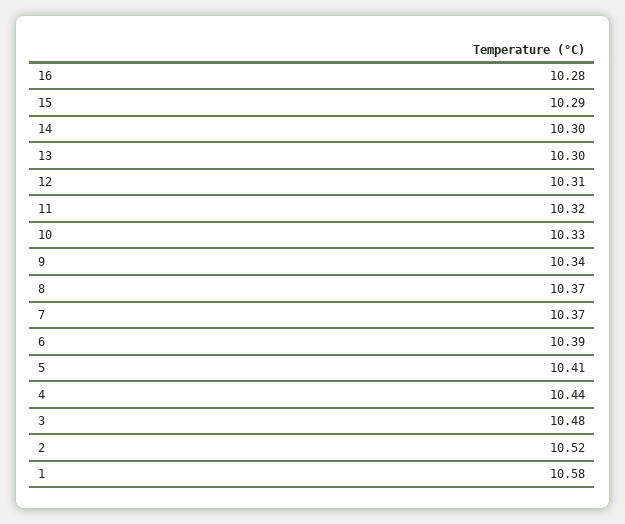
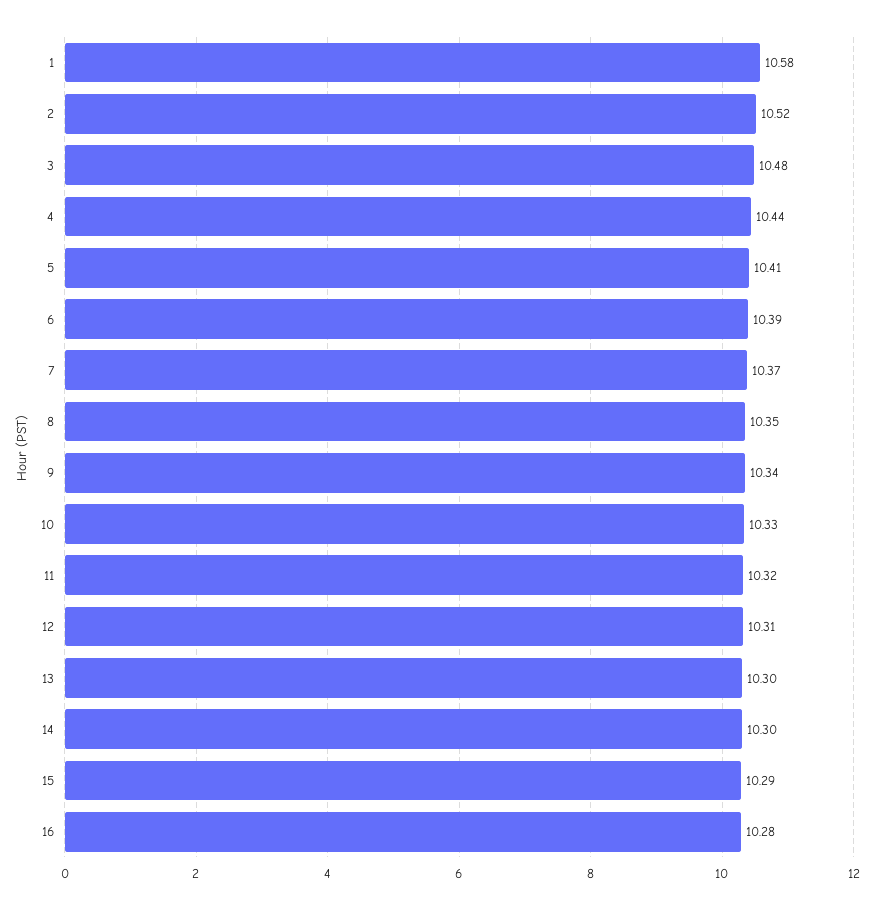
  {
    "16": 10.28,
    "15": 10.29,
    "14": 10.3,
    "13": 10.3,
    "12": 10.31,
    "11": 10.32,
    "10": 10.33,
    "9": 10.34,
-   "8": 10.37,
+   "8": 10.35,
    "7": 10.37,
    "6": 10.39,
    "5": 10.41,
    "4": 10.44,
    "3": 10.48,
    "2": 10.52,
    "1": 10.58
  }

